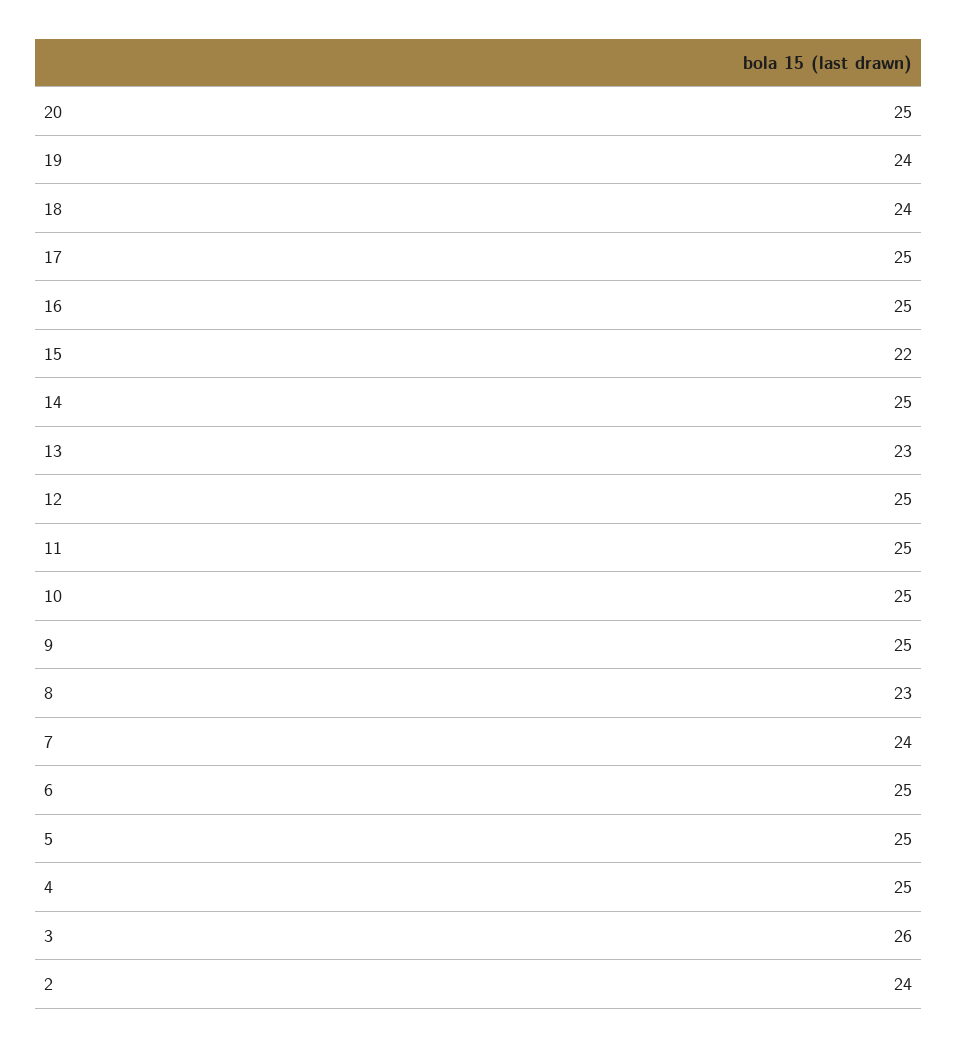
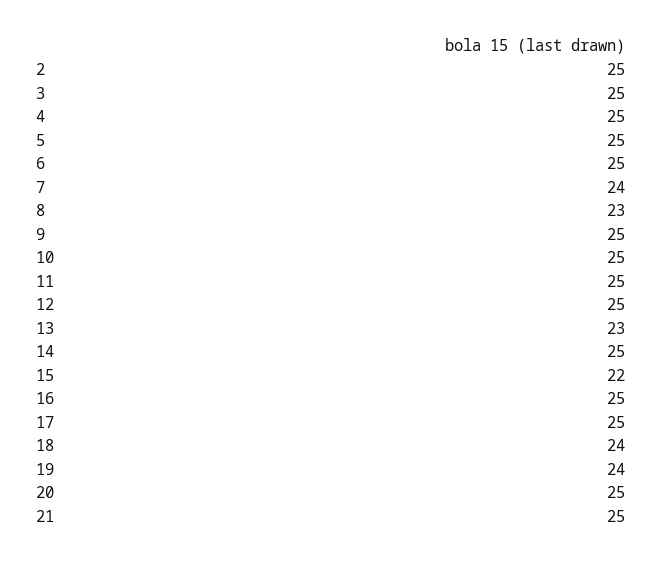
  {
    "20": 25,
    "19": 24,
    "18": 24,
    "17": 25,
    "16": 25,
    "15": 22,
    "14": 25,
    "13": 23,
    "12": 25,
    "11": 25,
    "10": 25,
    "9": 25,
    "8": 23,
    "7": 24,
    "6": 25,
    "5": 25,
    "4": 25,
-   "3": 26,
+   "3": 25,
-   "2": 24
+   "2": 25,
+   "21": 25
  }

